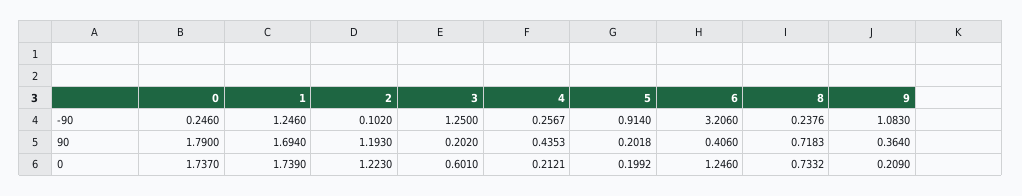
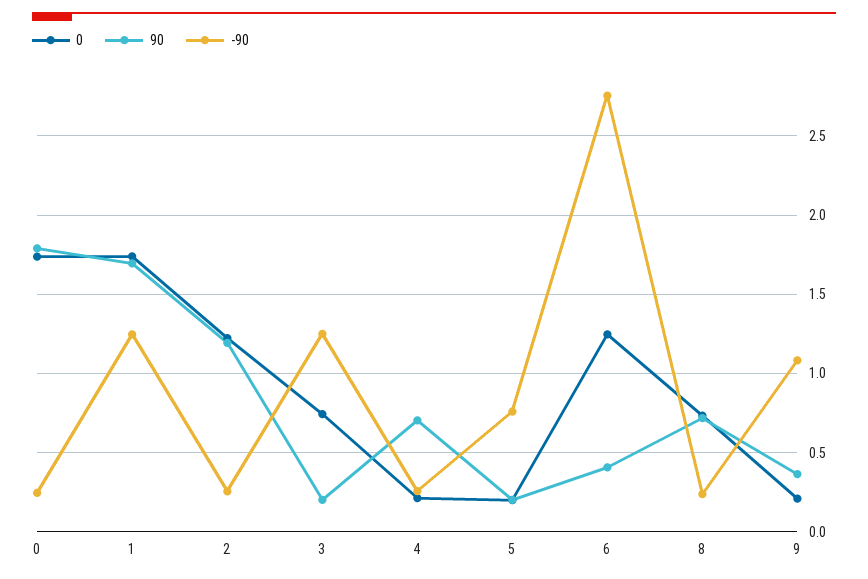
  {
    "-90": {
      "0": 0.246,
      "1": 1.246,
-     "2": 0.102,
+     "2": 0.25,
      "3": 1.25,
      "4": 0.2567,
-     "5": 0.914,
+     "5": 0.75,
-     "6": 3.206,
+     "6": 2.75,
      "8": 0.2376,
      "9": 1.083
    },
    "90": {
      "0": 1.79,
      "1": 1.694,
      "2": 1.193,
      "3": 0.202,
-     "4": 0.4353,
+     "4": 0.7,
      "5": 0.2018,
      "6": 0.406,
      "8": 0.7183,
      "9": 0.364
    },
    "0": {
      "0": 1.737,
      "1": 1.739,
      "2": 1.223,
-     "3": 0.601,
+     "3": 0.75,
      "4": 0.2121,
      "5": 0.1992,
      "6": 1.246,
      "8": 0.7332,
      "9": 0.209
    }
  }

